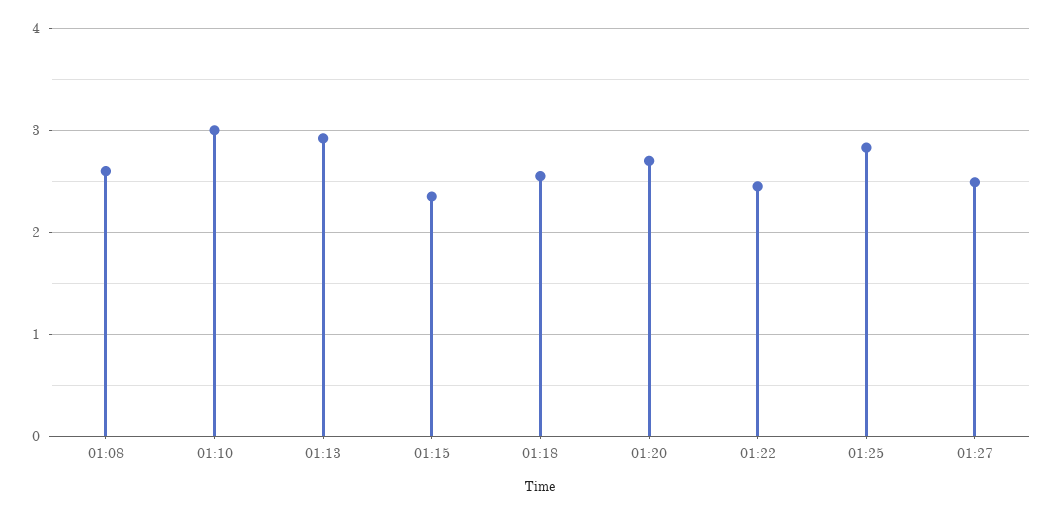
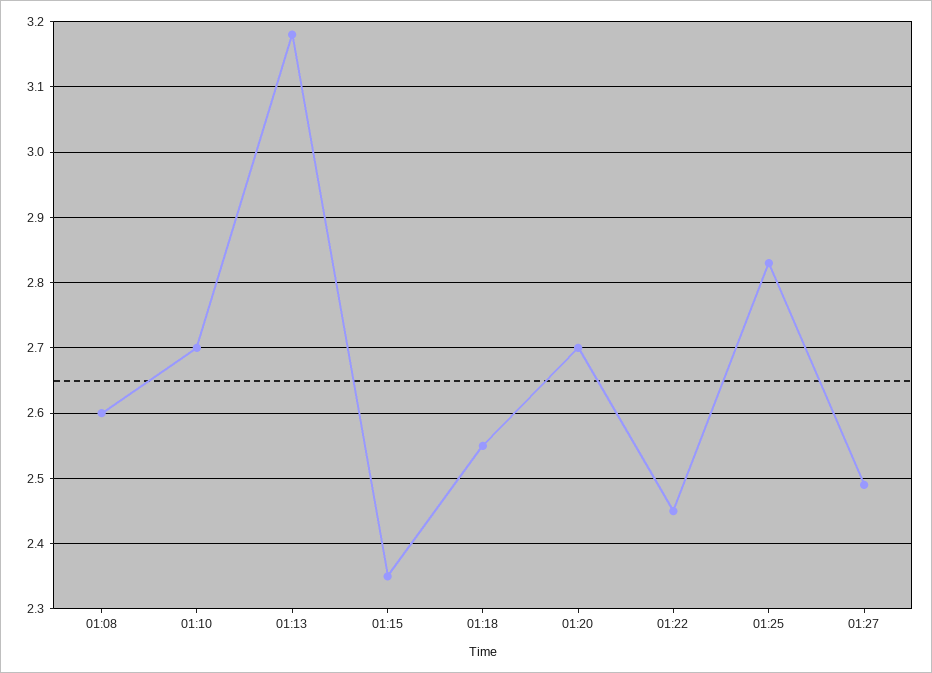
  {
    "01:08": 2.6,
-   "01:10": 3,
+   "01:10": 2.7,
-   "01:13": 2.9,
+   "01:13": 3.18,
    "01:15": 2.35,
    "01:18": 2.55,
    "01:20": 2.7,
    "01:22": 2.45,
    "01:25": 2.83,
    "01:27": 2.49
  }

